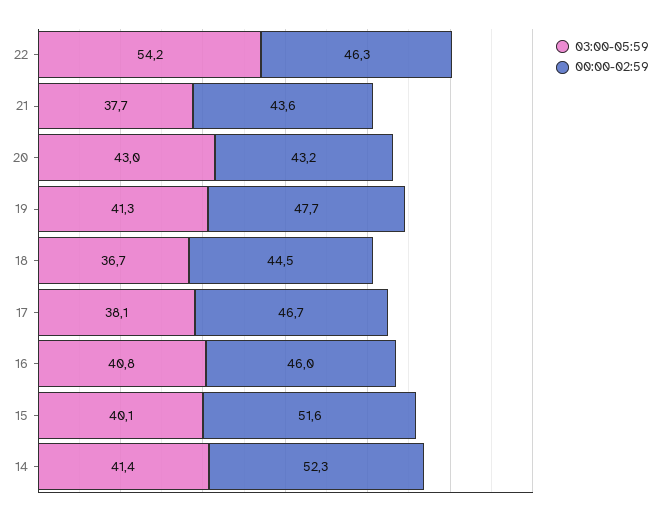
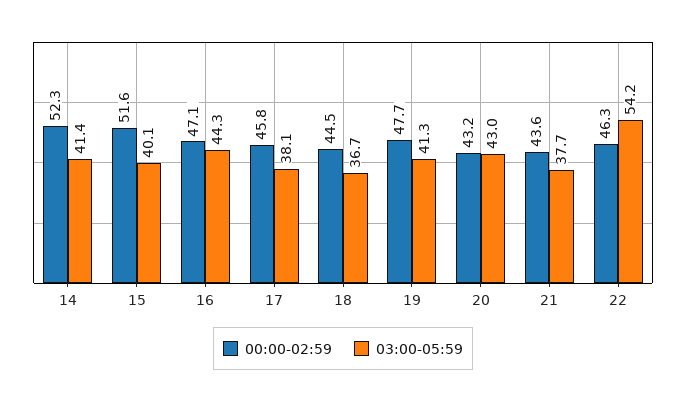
  {
    "03:00-05:59": {
      "22": 54.2,
      "21": 37.7,
      "20": 43,
      "19": 41.3,
      "18": 36.7,
      "17": 38.1,
-     "16": 40.8,
+     "16": 44.3,
      "15": 40.1,
      "14": 41.4
    },
    "00:00-02:59": {
      "22": 46.3,
      "21": 43.6,
      "20": 43.2,
      "19": 47.7,
      "18": 44.5,
-     "17": 46.7,
+     "17": 45.8,
-     "16": 46,
+     "16": 47.1,
      "15": 51.6,
      "14": 52.3
    }
  }

